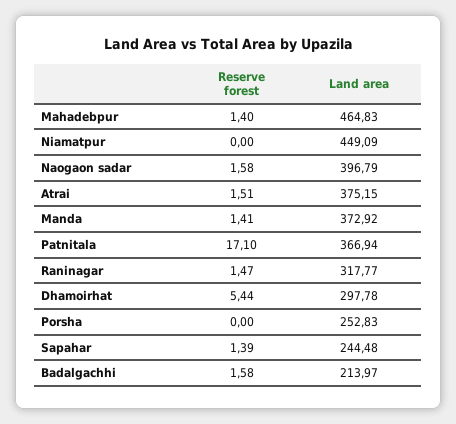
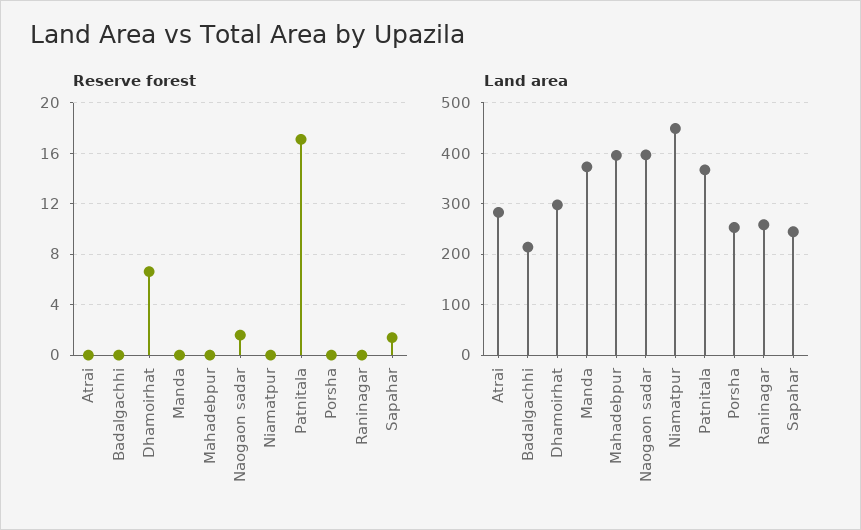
  {
    "Reserve forest": {
-     "Mahadebpur": 1.4,
+     "Mahadebpur": 0,
      "Niamatpur": 0,
      "Naogaon sadar": 1.58,
-     "Atrai": 1.51,
+     "Atrai": 0,
-     "Manda": 1.41,
+     "Manda": 0,
      "Patnitala": 17.1,
-     "Raninagar": 1.47,
+     "Raninagar": 0,
-     "Dhamoirhat": 5.44,
+     "Dhamoirhat": 6.5,
      "Porsha": 0,
      "Sapahar": 1.39,
-     "Badalgachhi": 1.58
+     "Badalgachhi": 0
    },
    "Land area": {
-     "Mahadebpur": 464.83,
+     "Mahadebpur": 400,
      "Niamatpur": 449.09,
      "Naogaon sadar": 396.79,
-     "Atrai": 375.15,
+     "Atrai": 280,
      "Manda": 372.92,
      "Patnitala": 366.94,
-     "Raninagar": 317.77,
+     "Raninagar": 260,
      "Dhamoirhat": 297.78,
      "Porsha": 252.83,
      "Sapahar": 244.48,
      "Badalgachhi": 213.97
    }
  }

